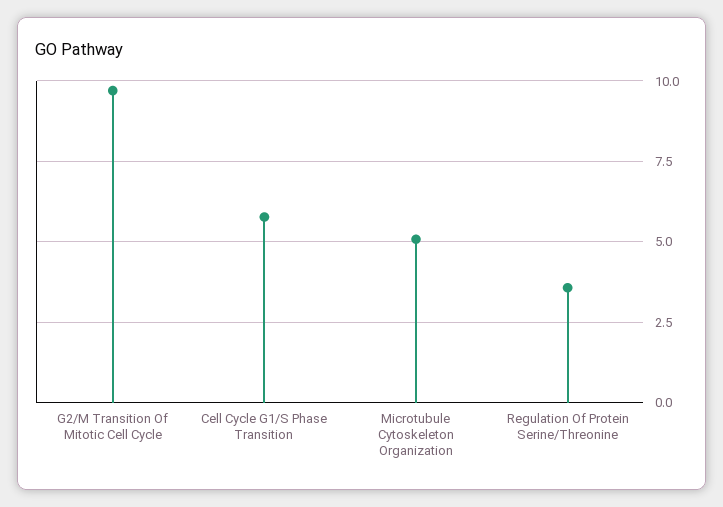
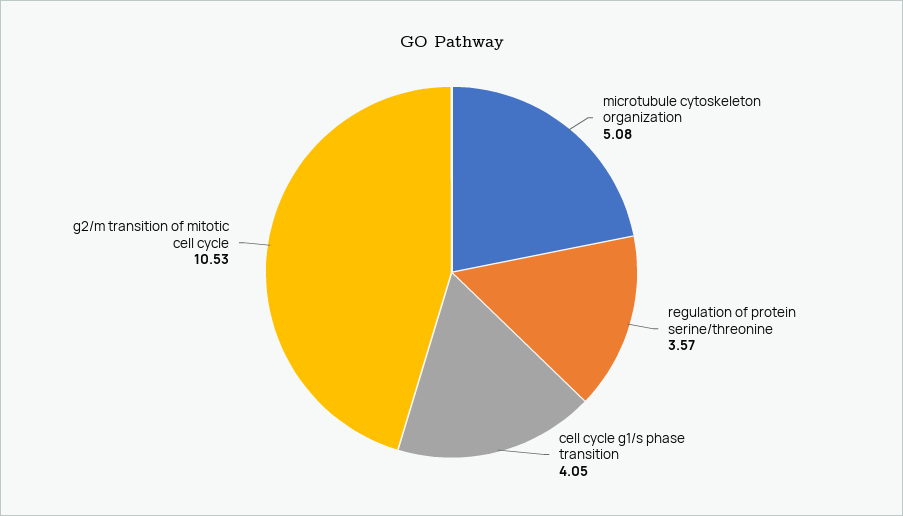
  {
-   "G2/M Transition Of Mitotic Cell Cycle": 9.75,
+   "G2/M Transition Of Mitotic Cell Cycle": 10.53,
-   "Cell Cycle G1/S Phase Transition": 5.75,
+   "Cell Cycle G1/S Phase Transition": 4.05,
    "Microtubule Cytoskeleton Organization": 5.08,
    "Regulation Of Protein Serine/Threonine": 3.57
  }

